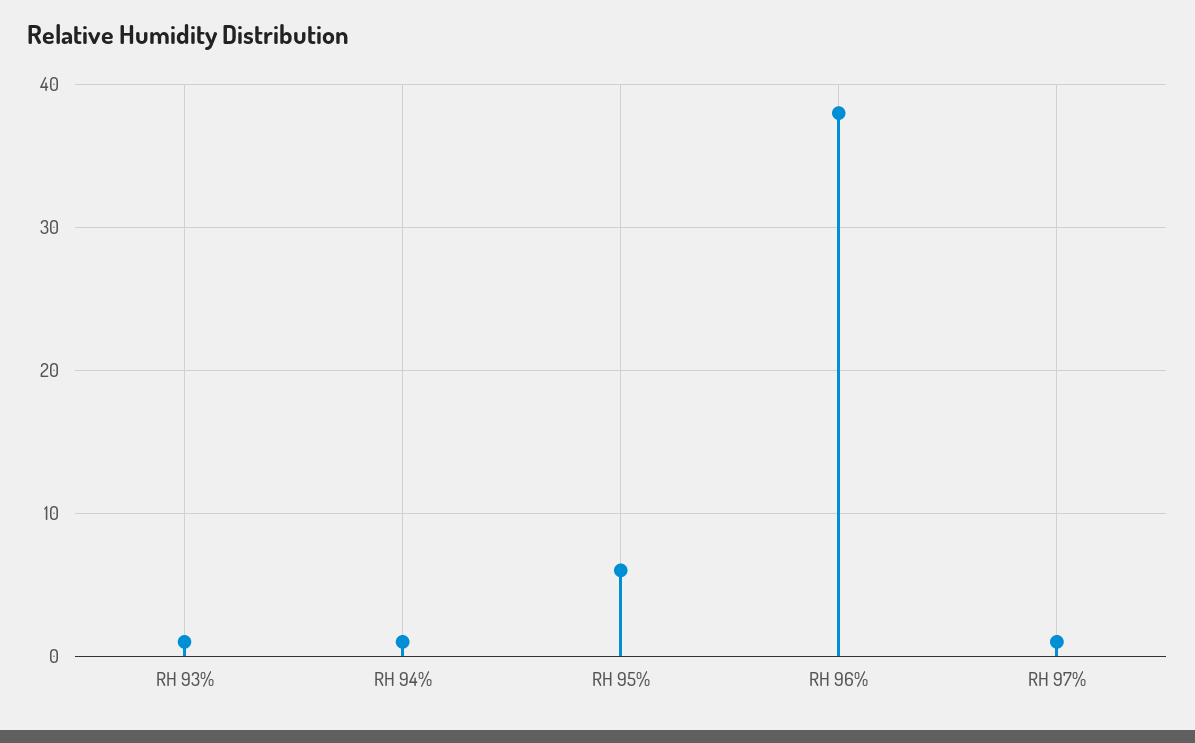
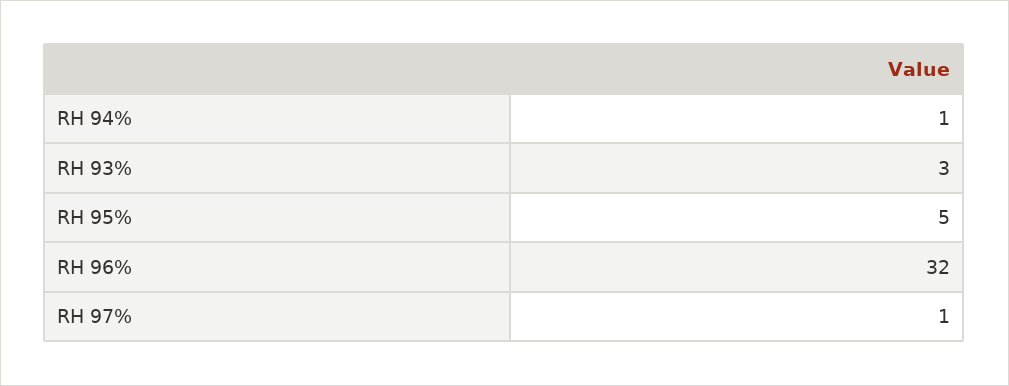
  {
-   "RH 93%": 1,
+   "RH 93%": 3,
    "RH 94%": 1,
-   "RH 95%": 6,
+   "RH 95%": 5,
-   "RH 96%": 38,
+   "RH 96%": 32,
    "RH 97%": 1
  }

